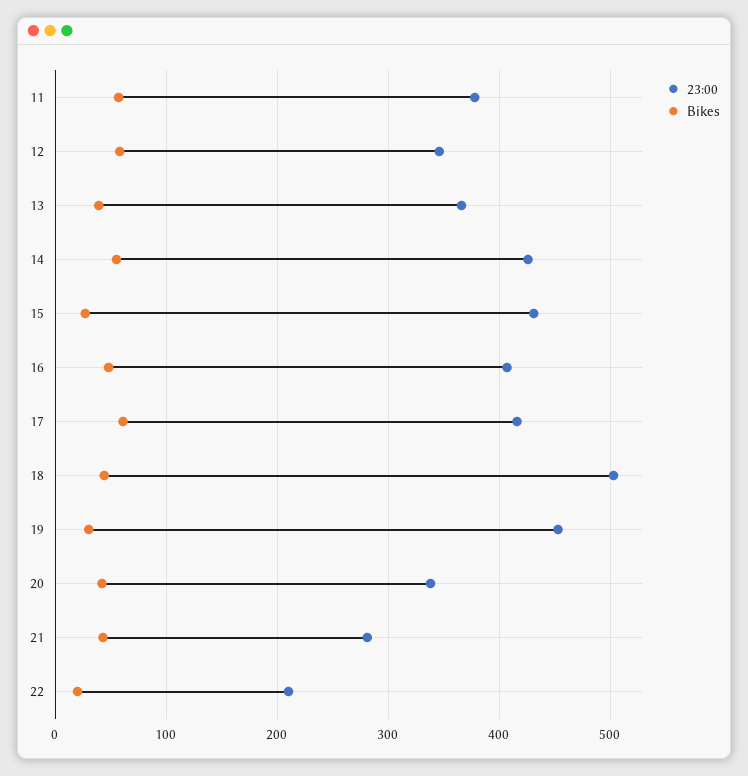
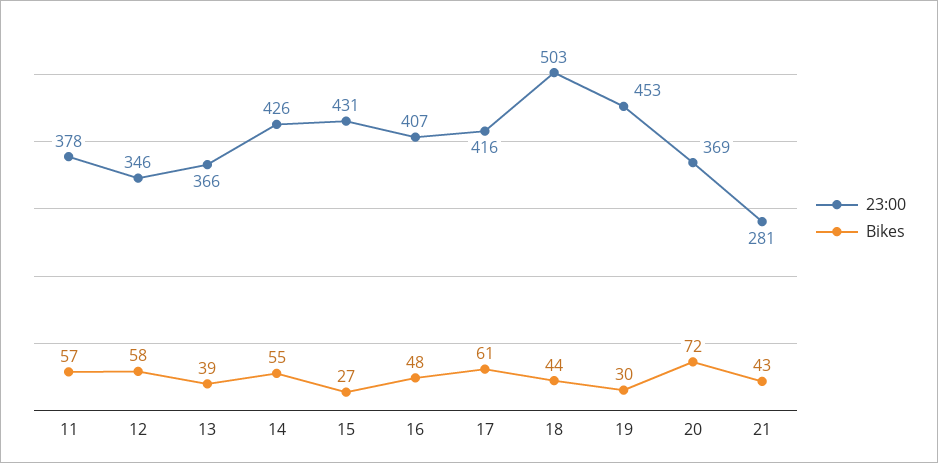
  {
    "23:00": {
      "11": 378,
      "12": 346,
      "13": 366,
      "14": 426,
      "15": 431,
      "16": 407,
      "17": 416,
      "18": 503,
      "19": 453,
-     "20": 340,
+     "20": 369,
-     "21": 281,
+     "21": 281
-     "22": 210
    },
    "Bikes": {
      "11": 57,
      "12": 58,
      "13": 39,
      "14": 55,
      "15": 27,
      "16": 48,
      "17": 61,
      "18": 44,
      "19": 30,
-     "20": 40,
+     "20": 72,
-     "21": 43,
+     "21": 43
-     "22": 20
    }
  }

